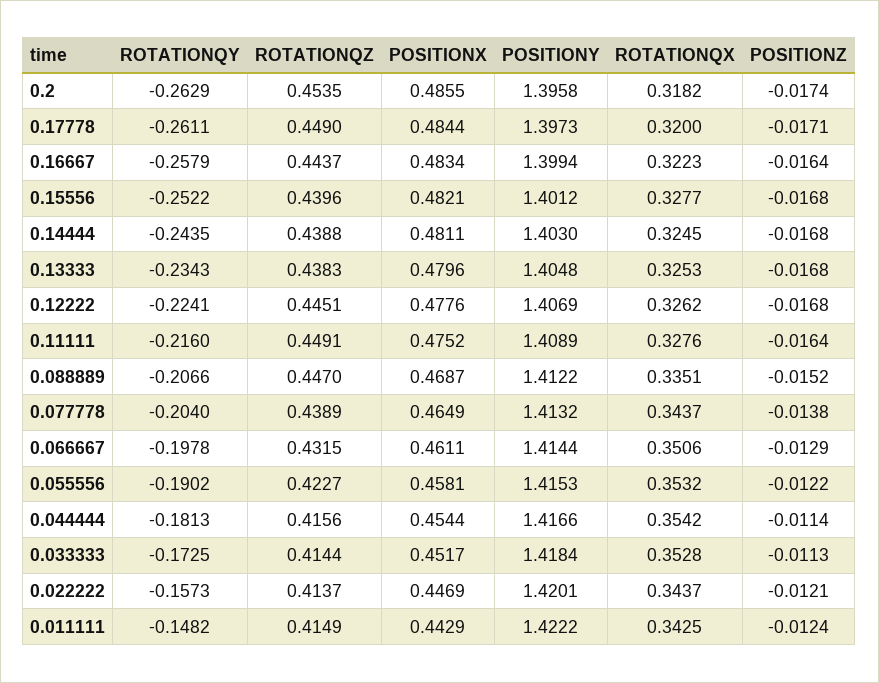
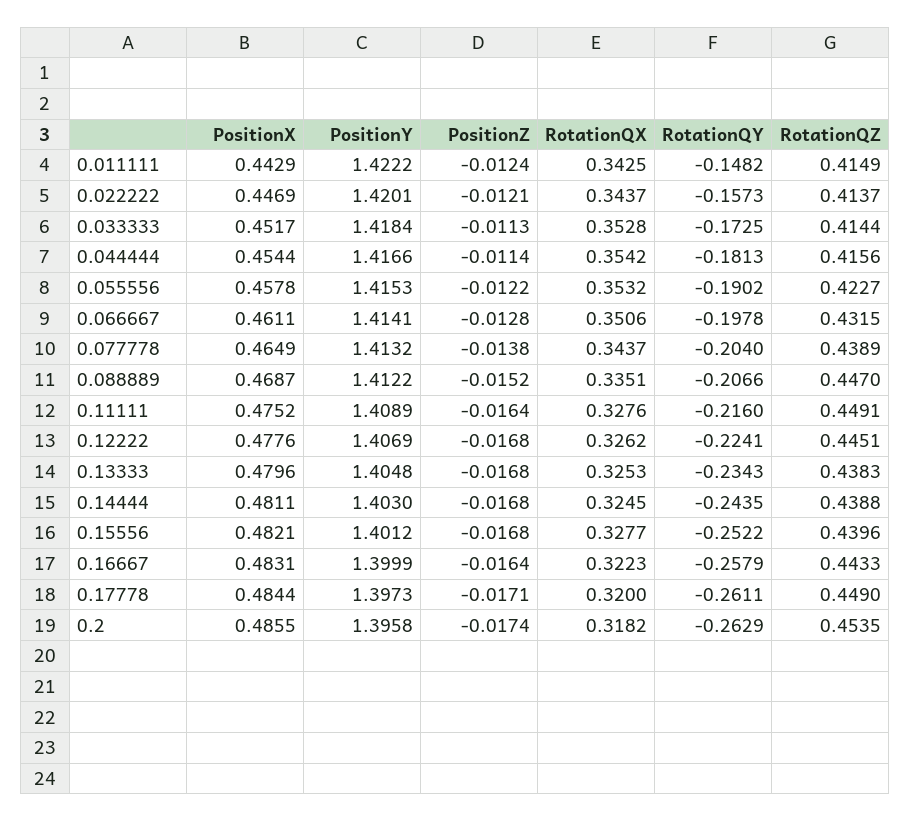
  {
    "ROTATIONQY": {
      "0.2": -0.2629,
      "0.17778": -0.2611,
      "0.16667": -0.2579,
      "0.15556": -0.2522,
      "0.14444": -0.2435,
      "0.13333": -0.2343,
      "0.12222": -0.2241,
      "0.11111": -0.216,
      "0.088889": -0.2066,
      "0.077778": -0.204,
      "0.066667": -0.1978,
      "0.055556": -0.1902,
      "0.044444": -0.1813,
      "0.033333": -0.1725,
      "0.022222": -0.1573,
      "0.011111": -0.1482
    },
    "ROTATIONQZ": {
      "0.2": 0.4535,
      "0.17778": 0.449,
-     "0.16667": 0.4437,
+     "0.16667": 0.4433,
      "0.15556": 0.4396,
      "0.14444": 0.4388,
      "0.13333": 0.4383,
      "0.12222": 0.4451,
      "0.11111": 0.4491,
      "0.088889": 0.447,
      "0.077778": 0.4389,
      "0.066667": 0.4315,
      "0.055556": 0.4227,
      "0.044444": 0.4156,
      "0.033333": 0.4144,
      "0.022222": 0.4137,
      "0.011111": 0.4149
    },
    "POSITIONX": {
      "0.2": 0.4855,
      "0.17778": 0.4844,
-     "0.16667": 0.4834,
+     "0.16667": 0.4831,
      "0.15556": 0.4821,
      "0.14444": 0.4811,
      "0.13333": 0.4796,
      "0.12222": 0.4776,
      "0.11111": 0.4752,
      "0.088889": 0.4687,
      "0.077778": 0.4649,
      "0.066667": 0.4611,
-     "0.055556": 0.4581,
+     "0.055556": 0.4578,
      "0.044444": 0.4544,
      "0.033333": 0.4517,
      "0.022222": 0.4469,
      "0.011111": 0.4429
    },
    "POSITIONY": {
      "0.2": 1.3958,
      "0.17778": 1.3973,
-     "0.16667": 1.3994,
+     "0.16667": 1.3999,
      "0.15556": 1.4012,
      "0.14444": 1.403,
      "0.13333": 1.4048,
      "0.12222": 1.4069,
      "0.11111": 1.4089,
      "0.088889": 1.4122,
      "0.077778": 1.4132,
-     "0.066667": 1.4144,
+     "0.066667": 1.4141,
      "0.055556": 1.4153,
      "0.044444": 1.4166,
      "0.033333": 1.4184,
      "0.022222": 1.4201,
      "0.011111": 1.4222
    },
    "ROTATIONQX": {
      "0.2": 0.3182,
      "0.17778": 0.32,
      "0.16667": 0.3223,
      "0.15556": 0.3277,
      "0.14444": 0.3245,
      "0.13333": 0.3253,
      "0.12222": 0.3262,
      "0.11111": 0.3276,
      "0.088889": 0.3351,
      "0.077778": 0.3437,
      "0.066667": 0.3506,
      "0.055556": 0.3532,
      "0.044444": 0.3542,
      "0.033333": 0.3528,
      "0.022222": 0.3437,
      "0.011111": 0.3425
    },
    "POSITIONZ": {
      "0.2": -0.0174,
      "0.17778": -0.0171,
      "0.16667": -0.0164,
      "0.15556": -0.0168,
      "0.14444": -0.0168,
      "0.13333": -0.0168,
      "0.12222": -0.0168,
      "0.11111": -0.0164,
      "0.088889": -0.0152,
      "0.077778": -0.0138,
-     "0.066667": -0.0129,
+     "0.066667": -0.0128,
      "0.055556": -0.0122,
      "0.044444": -0.0114,
      "0.033333": -0.0113,
      "0.022222": -0.0121,
      "0.011111": -0.0124
    }
  }

